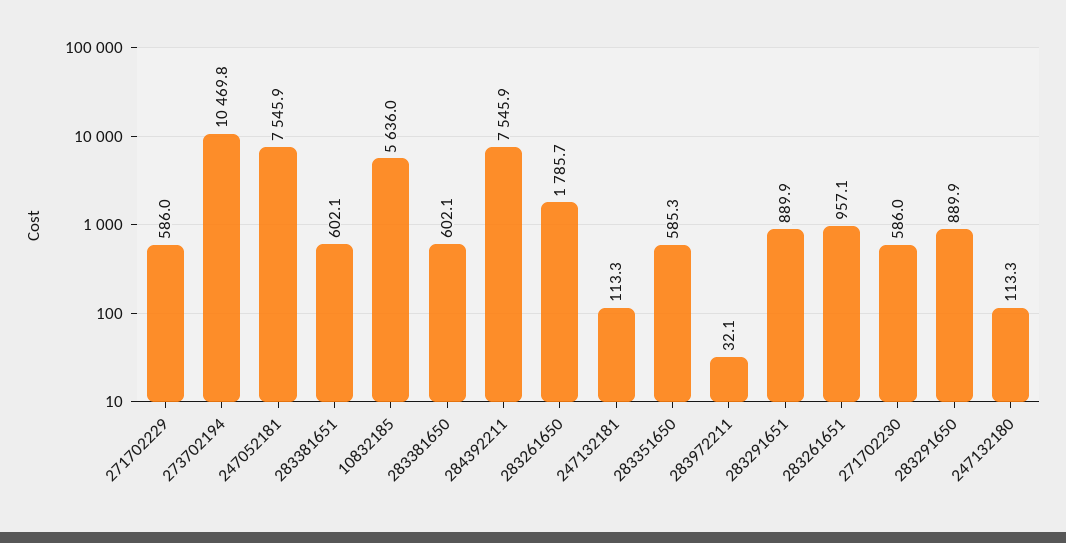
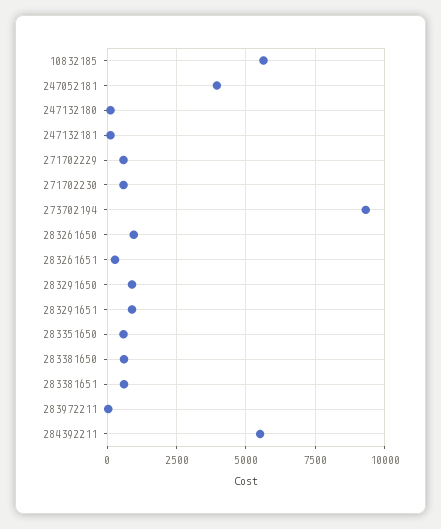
  {
    "271702229": 586,
-   "273702194": 10469.8,
+   "273702194": 9250,
-   "247052181": 7545.9,
+   "247052181": 4000,
    "283381651": 602.1,
    "10832185": 5636,
    "283381650": 602.1,
-   "284392211": 7545.9,
+   "284392211": 5500,
-   "283261650": 1785.7,
+   "283261650": 1000,
    "247132181": 113.3,
    "283351650": 585.3,
    "283972211": 32.1,
    "283291651": 889.9,
-   "283261651": 957.1,
+   "283261651": 250,
    "271702230": 586,
    "283291650": 889.9,
    "247132180": 113.3
  }

